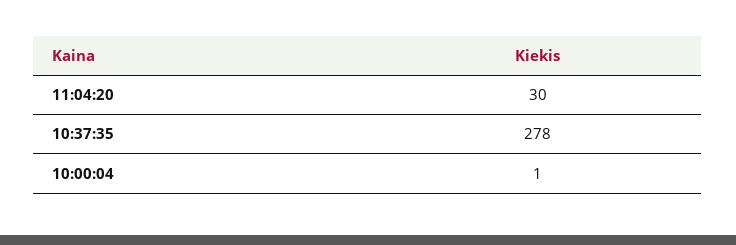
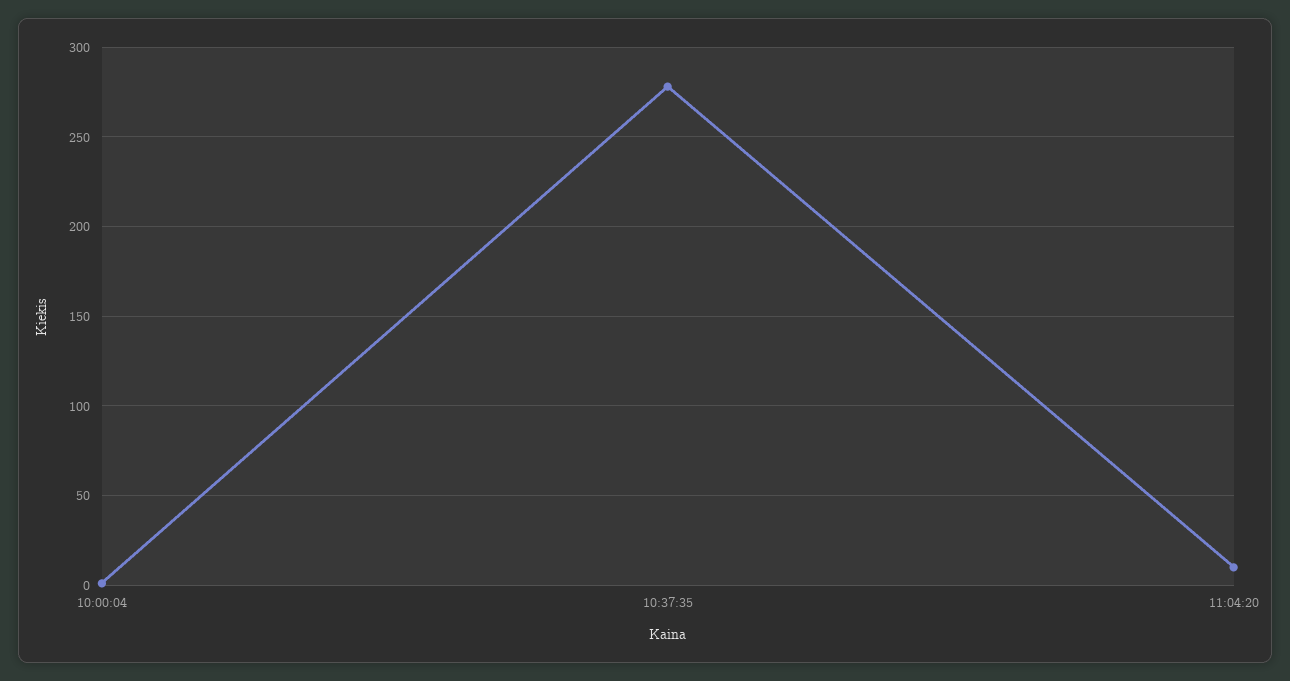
  {
-   "11:04:20": 30,
+   "11:04:20": 10,
    "10:37:35": 278,
    "10:00:04": 1
  }

